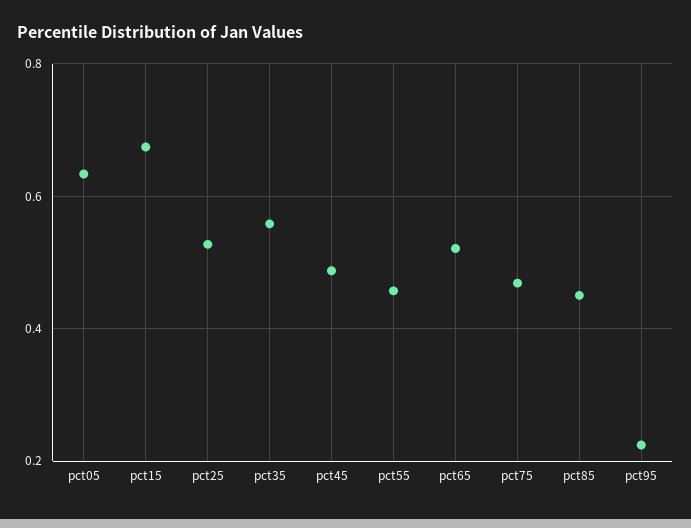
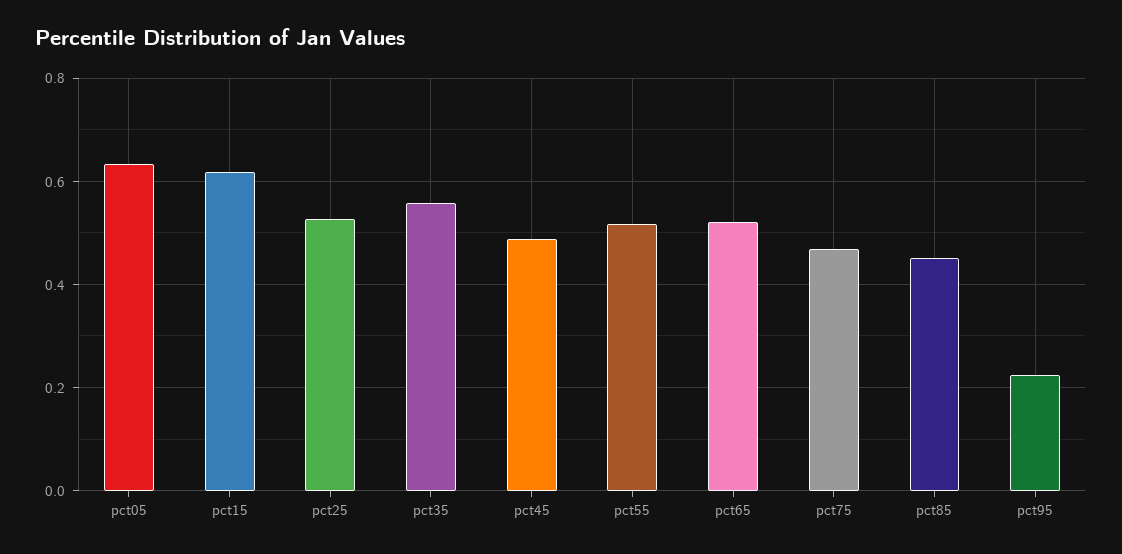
  {
    "pct05": 0.64,
-   "pct15": 0.68,
+   "pct15": 0.62,
    "pct25": 0.52,
    "pct35": 0.56,
    "pct45": 0.48,
-   "pct55": 0.46,
+   "pct55": 0.52,
    "pct65": 0.52,
    "pct75": 0.46,
    "pct85": 0.46,
    "pct95": 0.22
  }

